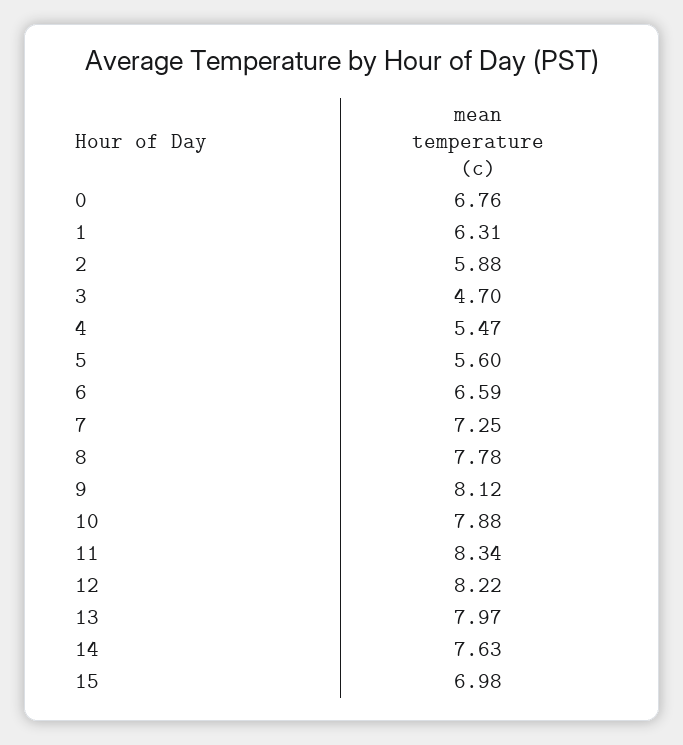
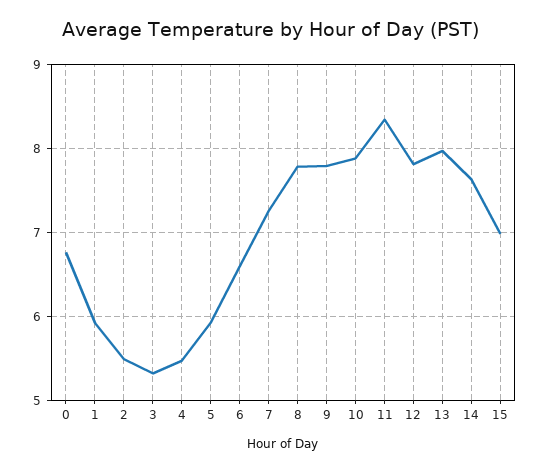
  {
    "0": 6.76,
-   "1": 6.31,
+   "1": 5.9,
-   "2": 5.88,
+   "2": 5.5,
-   "3": 4.7,
+   "3": 5.3,
    "4": 5.47,
-   "5": 5.6,
+   "5": 5.9,
    "6": 6.59,
    "7": 7.25,
    "8": 7.78,
-   "9": 8.12,
+   "9": 7.8,
    "10": 7.88,
    "11": 8.34,
-   "12": 8.22,
+   "12": 7.8,
    "13": 7.97,
    "14": 7.63,
    "15": 6.98
  }

